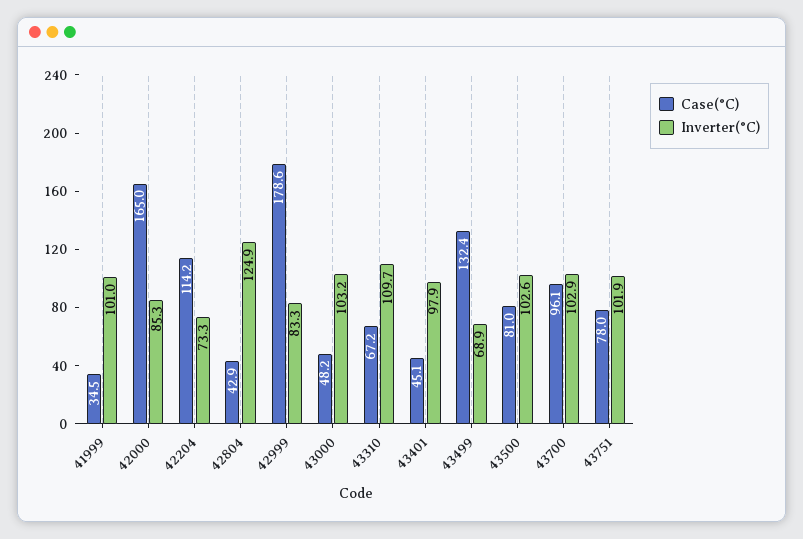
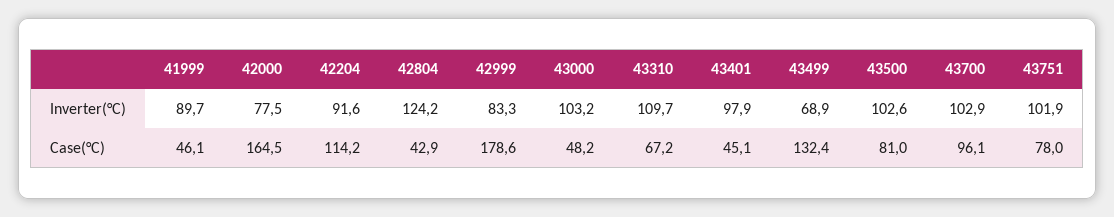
  {
    "Case(°C)": {
-     "41999": 34.5,
+     "41999": 46.1,
-     "42000": 165,
+     "42000": 164.5,
      "42204": 114.2,
      "42804": 42.9,
      "42999": 178.6,
      "43000": 48.2,
      "43310": 67.2,
      "43401": 45.1,
      "43499": 132.4,
      "43500": 81,
      "43700": 96.1,
      "43751": 78
    },
    "Inverter(°C)": {
-     "41999": 101,
+     "41999": 89.7,
-     "42000": 85.3,
+     "42000": 77.5,
-     "42204": 73.3,
+     "42204": 91.6,
-     "42804": 124.9,
+     "42804": 124.2,
      "42999": 83.3,
      "43000": 103.2,
      "43310": 109.7,
      "43401": 97.9,
      "43499": 68.9,
      "43500": 102.6,
      "43700": 102.9,
      "43751": 101.9
    }
  }

